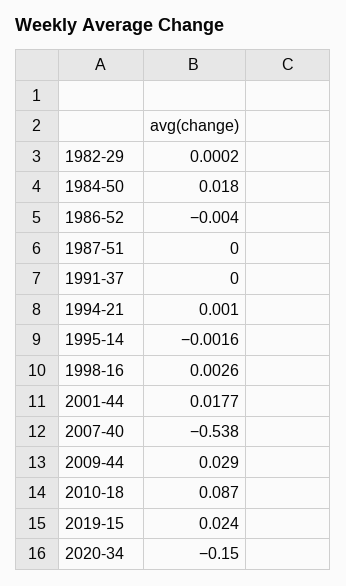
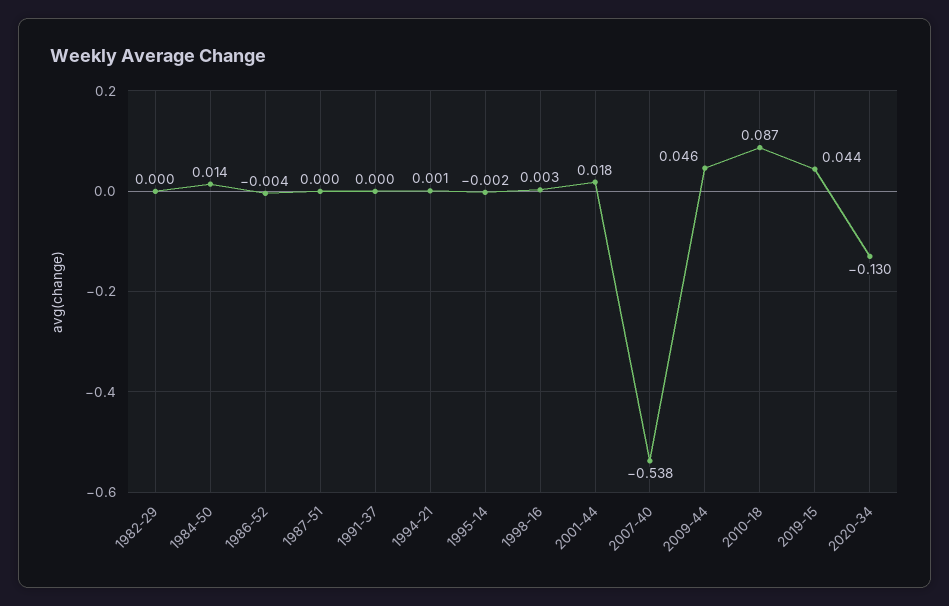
  {
    "1982-29": 0.0002,
-   "1984-50": 0.018,
+   "1984-50": 0.014,
    "1986-52": -0.004,
    "1987-51": 0,
    "1991-37": 0,
    "1994-21": 0.001,
    "1995-14": -0.0016,
    "1998-16": 0.0026,
    "2001-44": 0.0177,
    "2007-40": -0.538,
-   "2009-44": 0.029,
+   "2009-44": 0.046,
    "2010-18": 0.087,
-   "2019-15": 0.024,
+   "2019-15": 0.044,
-   "2020-34": -0.15
+   "2020-34": -0.13
  }

